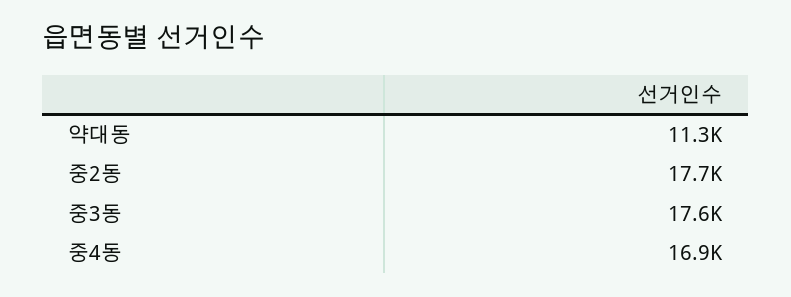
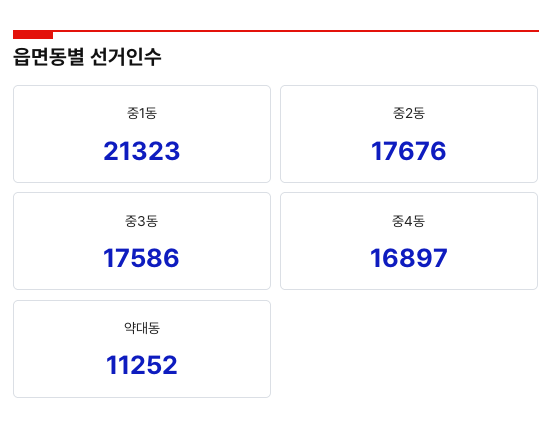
  {
    "약대동": 11252,
    "중2동": 17676,
    "중3동": 17586,
-   "중4동": 16897
+   "중4동": 16897,
+   "중1동": 21323
  }

